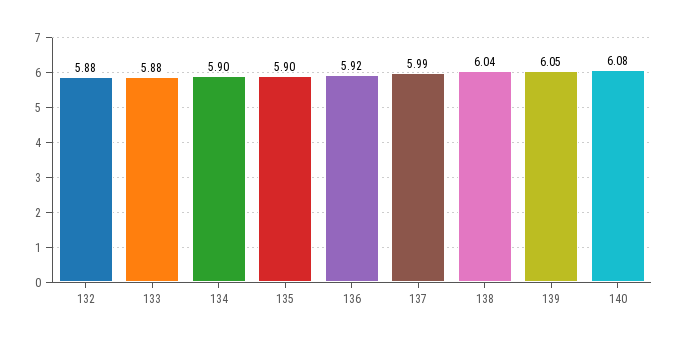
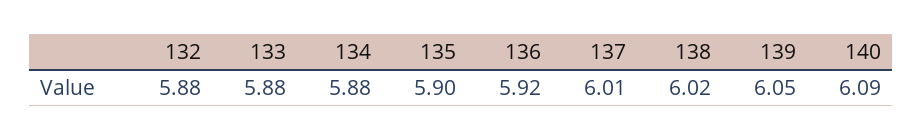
  {
    "132": 5.88,
    "133": 5.88,
-   "134": 5.9,
+   "134": 5.88,
    "135": 5.9,
    "136": 5.92,
-   "137": 5.99,
+   "137": 6.01,
-   "138": 6.04,
+   "138": 6.02,
    "139": 6.05,
-   "140": 6.08
+   "140": 6.09
  }

